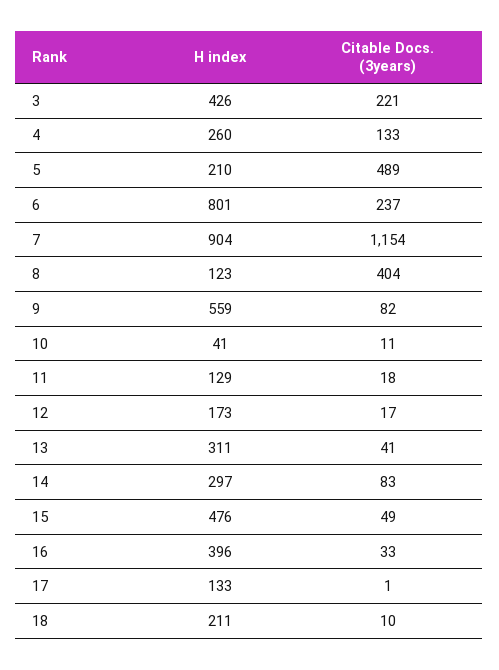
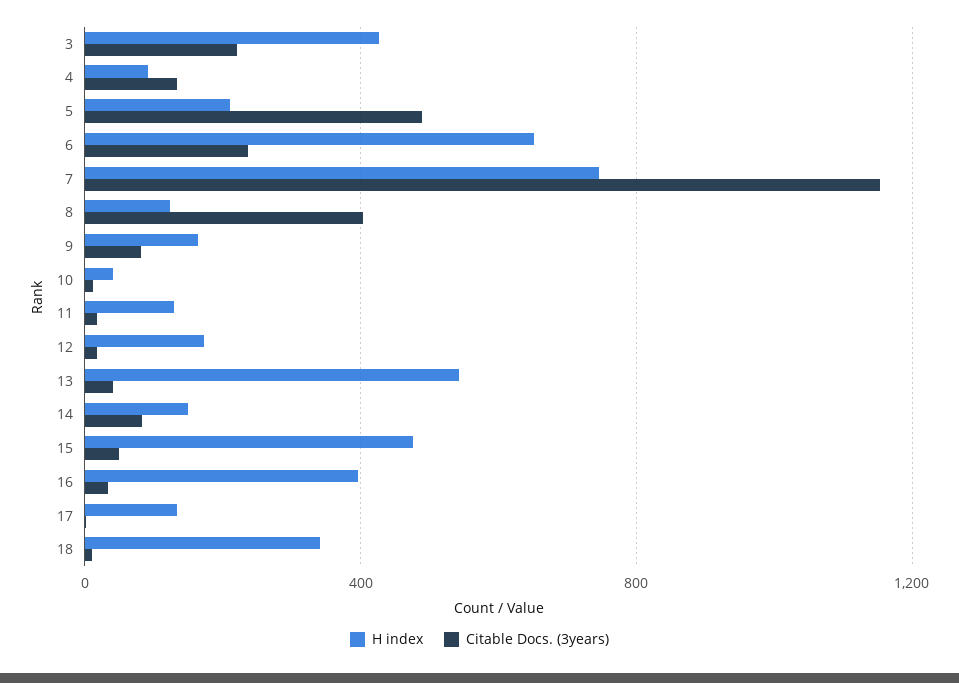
  {
    "H index": {
      "3": 426,
-     "4": 260,
+     "4": 100,
      "5": 210,
-     "6": 801,
+     "6": 650,
-     "7": 904,
+     "7": 750,
      "8": 123,
-     "9": 559,
+     "9": 150,
      "10": 41,
      "11": 129,
      "12": 173,
-     "13": 311,
+     "13": 550,
-     "14": 297,
+     "14": 150,
      "15": 476,
      "16": 396,
      "17": 133,
-     "18": 211
+     "18": 350
    },
    "Citable Docs. (3years)": {
      "3": 221,
      "4": 133,
      "5": 489,
      "6": 237,
      "7": 1154,
      "8": 404,
      "9": 82,
      "10": 11,
      "11": 18,
      "12": 17,
      "13": 41,
      "14": 83,
      "15": 49,
      "16": 33,
      "17": 1,
      "18": 10
    }
  }

